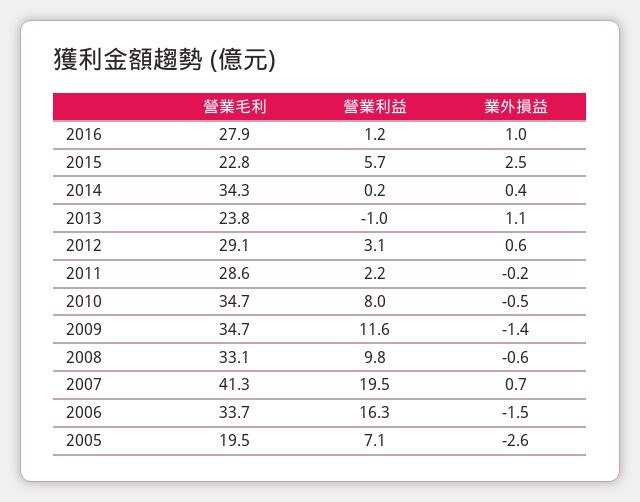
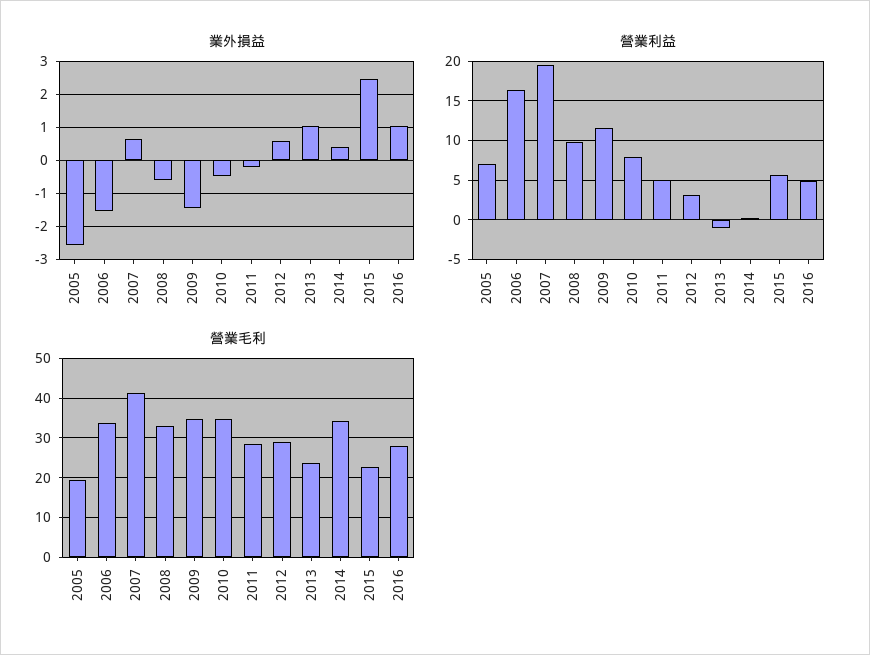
  {
    "營業毛利": {
      "2016": 27.9,
      "2015": 22.8,
      "2014": 34.3,
      "2013": 23.8,
      "2012": 29.1,
      "2011": 28.6,
      "2010": 34.7,
      "2009": 34.7,
      "2008": 33.1,
      "2007": 41.3,
      "2006": 33.7,
      "2005": 19.5
    },
    "營業利益": {
-     "2016": 1.2,
+     "2016": 5,
      "2015": 5.7,
      "2014": 0.2,
      "2013": -1,
      "2012": 3.1,
-     "2011": 2.2,
+     "2011": 5,
      "2010": 8,
      "2009": 11.6,
      "2008": 9.8,
      "2007": 19.5,
      "2006": 16.3,
      "2005": 7.1
    },
    "業外損益": {
      "2016": 1,
      "2015": 2.5,
      "2014": 0.4,
      "2013": 1.1,
      "2012": 0.6,
      "2011": -0.2,
      "2010": -0.5,
      "2009": -1.4,
      "2008": -0.6,
      "2007": 0.7,
      "2006": -1.5,
      "2005": -2.6
    }
  }

